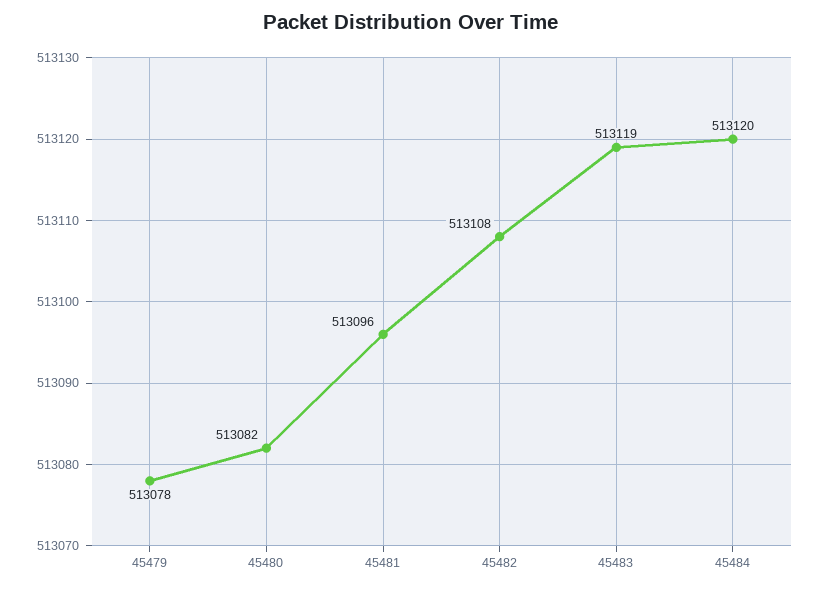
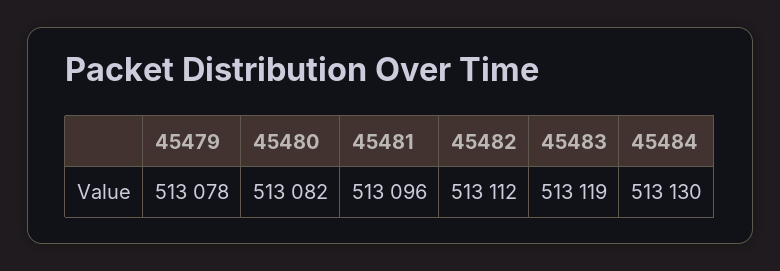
  {
    "45479": 513078,
    "45480": 513082,
    "45481": 513096,
-   "45482": 513108,
+   "45482": 513112,
    "45483": 513119,
-   "45484": 513120
+   "45484": 513130
  }

